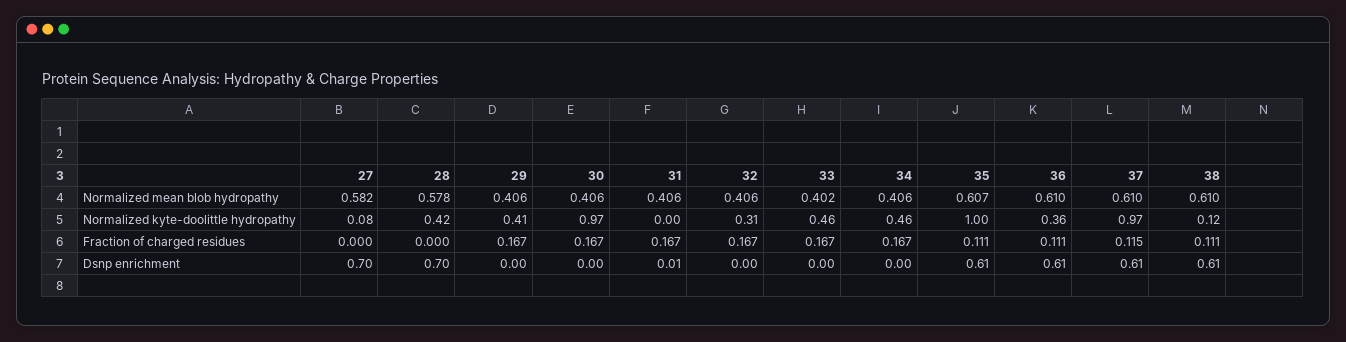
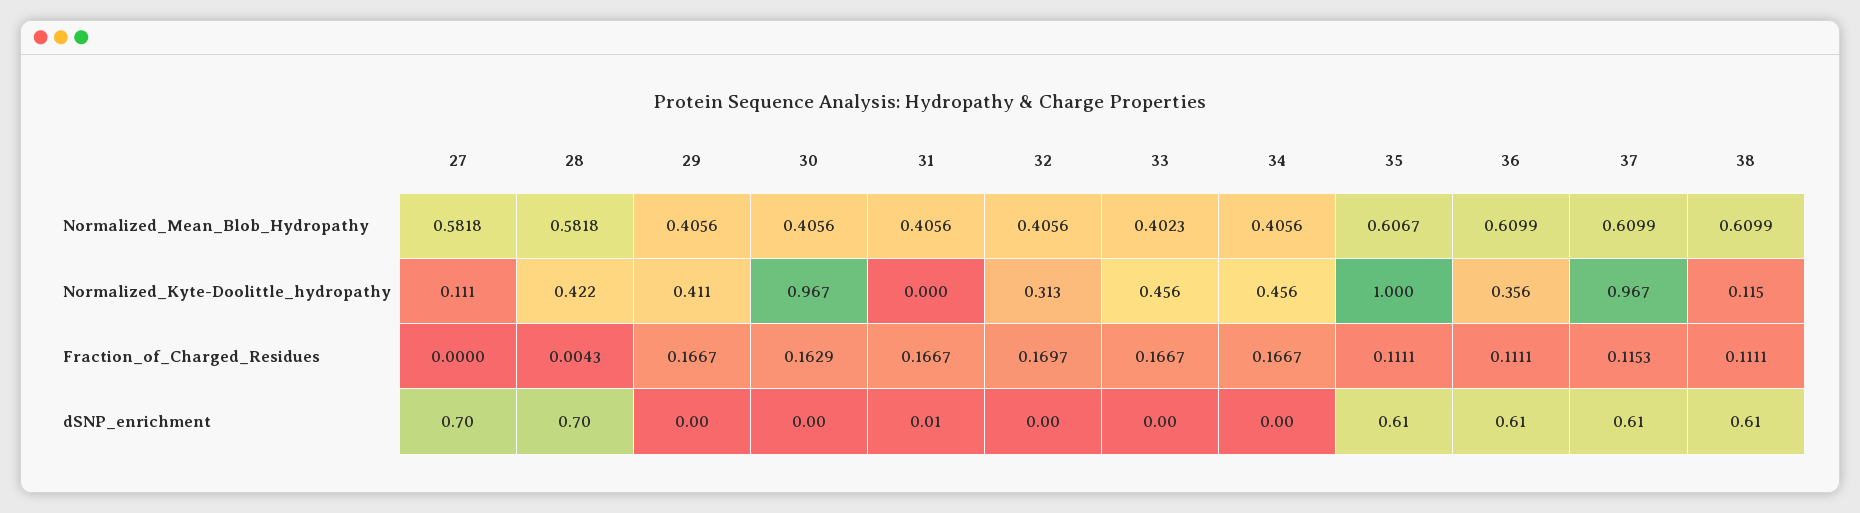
  {
    "27": {
      "Normalized mean blob hydropathy": 0.5818,
-     "Normalized kyte-doolittle hydropathy": 0.08,
+     "Normalized kyte-doolittle hydropathy": 0.111,
      "Fraction of charged residues": 0,
      "Dsnp enrichment": 0.7
    },
    "28": {
-     "Normalized mean blob hydropathy": 0.578,
+     "Normalized mean blob hydropathy": 0.5818,
      "Normalized kyte-doolittle hydropathy": 0.422,
-     "Fraction of charged residues": 0,
+     "Fraction of charged residues": 0.0043,
      "Dsnp enrichment": 0.7
    },
    "29": {
      "Normalized mean blob hydropathy": 0.4056,
      "Normalized kyte-doolittle hydropathy": 0.411,
      "Fraction of charged residues": 0.1667,
      "Dsnp enrichment": 0
    },
    "30": {
      "Normalized mean blob hydropathy": 0.4056,
      "Normalized kyte-doolittle hydropathy": 0.967,
-     "Fraction of charged residues": 0.167,
+     "Fraction of charged residues": 0.1629,
      "Dsnp enrichment": 0
    },
    "31": {
      "Normalized mean blob hydropathy": 0.4056,
      "Normalized kyte-doolittle hydropathy": 0,
      "Fraction of charged residues": 0.1667,
      "Dsnp enrichment": 0.01
    },
    "32": {
      "Normalized mean blob hydropathy": 0.4056,
      "Normalized kyte-doolittle hydropathy": 0.313,
-     "Fraction of charged residues": 0.167,
+     "Fraction of charged residues": 0.1697,
      "Dsnp enrichment": 0
    },
    "33": {
      "Normalized mean blob hydropathy": 0.4023,
      "Normalized kyte-doolittle hydropathy": 0.456,
      "Fraction of charged residues": 0.1667,
      "Dsnp enrichment": 0
    },
    "34": {
      "Normalized mean blob hydropathy": 0.4056,
      "Normalized kyte-doolittle hydropathy": 0.456,
      "Fraction of charged residues": 0.1667,
      "Dsnp enrichment": 0
    },
    "35": {
      "Normalized mean blob hydropathy": 0.6067,
      "Normalized kyte-doolittle hydropathy": 1,
      "Fraction of charged residues": 0.1111,
      "Dsnp enrichment": 0.61
    },
    "36": {
      "Normalized mean blob hydropathy": 0.6099,
      "Normalized kyte-doolittle hydropathy": 0.356,
      "Fraction of charged residues": 0.1111,
      "Dsnp enrichment": 0.61
    },
    "37": {
      "Normalized mean blob hydropathy": 0.6099,
      "Normalized kyte-doolittle hydropathy": 0.967,
      "Fraction of charged residues": 0.1153,
      "Dsnp enrichment": 0.61
    },
    "38": {
      "Normalized mean blob hydropathy": 0.6099,
      "Normalized kyte-doolittle hydropathy": 0.115,
      "Fraction of charged residues": 0.1111,
      "Dsnp enrichment": 0.61
    }
  }

